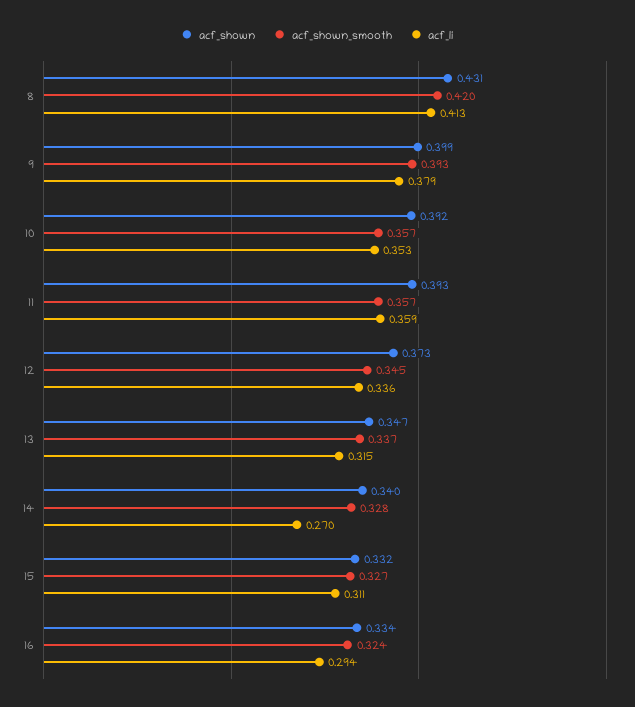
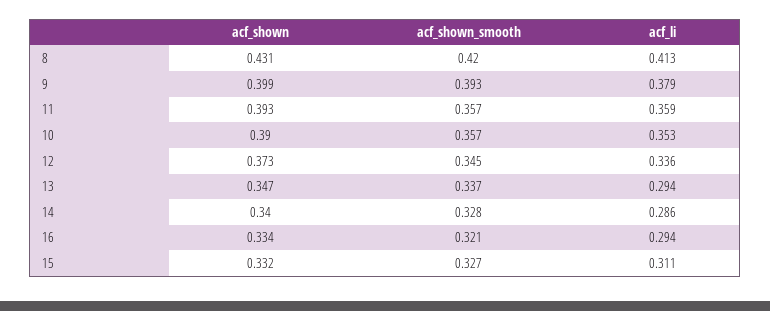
  {
    "acf_shown": {
      "8": 0.431,
      "9": 0.399,
-     "10": 0.392,
+     "10": 0.39,
      "11": 0.393,
      "12": 0.373,
      "13": 0.347,
      "14": 0.34,
      "15": 0.332,
      "16": 0.334
    },
    "acf_shown_smooth": {
      "8": 0.42,
      "9": 0.393,
      "10": 0.357,
      "11": 0.357,
      "12": 0.345,
      "13": 0.337,
      "14": 0.328,
      "15": 0.327,
-     "16": 0.324
+     "16": 0.321
    },
    "acf_li": {
      "8": 0.413,
      "9": 0.379,
      "10": 0.353,
      "11": 0.359,
      "12": 0.336,
-     "13": 0.315,
+     "13": 0.294,
-     "14": 0.27,
+     "14": 0.286,
      "15": 0.311,
      "16": 0.294
    }
  }

